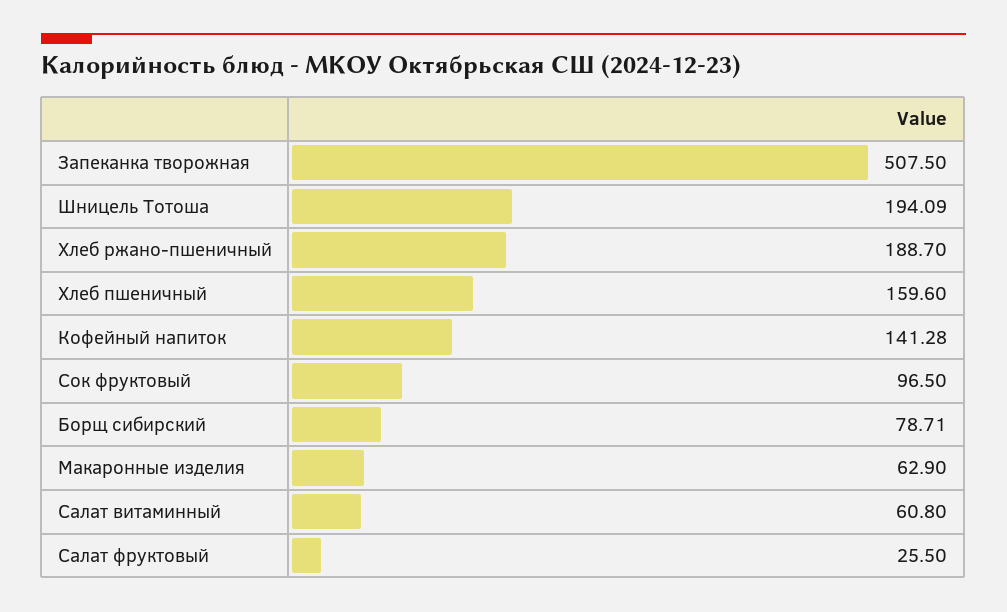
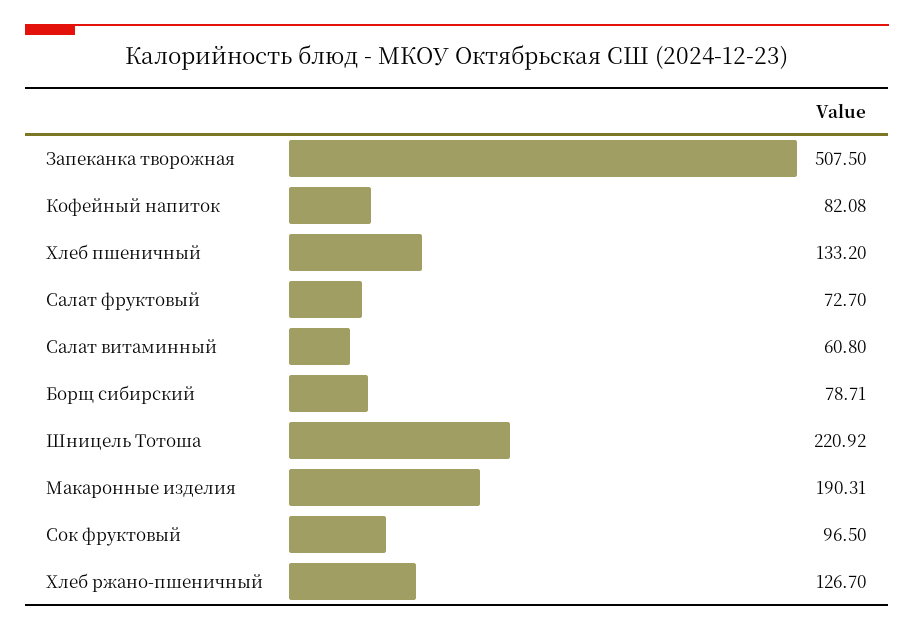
  {
    "Запеканка творожная": 507.5,
-   "Шницель Тотоша": 194.09,
+   "Шницель Тотоша": 220.92,
-   "Хлеб ржано-пшеничный": 188.7,
+   "Хлеб ржано-пшеничный": 126.7,
-   "Хлеб пшеничный": 159.6,
+   "Хлеб пшеничный": 133.2,
-   "Кофейный напиток": 141.28,
+   "Кофейный напиток": 82.08,
    "Сок фруктовый": 96.5,
    "Борщ сибирский": 78.71,
-   "Макаронные изделия": 62.9,
+   "Макаронные изделия": 190.31,
    "Салат витаминный": 60.8,
-   "Салат фруктовый": 25.5
+   "Салат фруктовый": 72.7
  }

